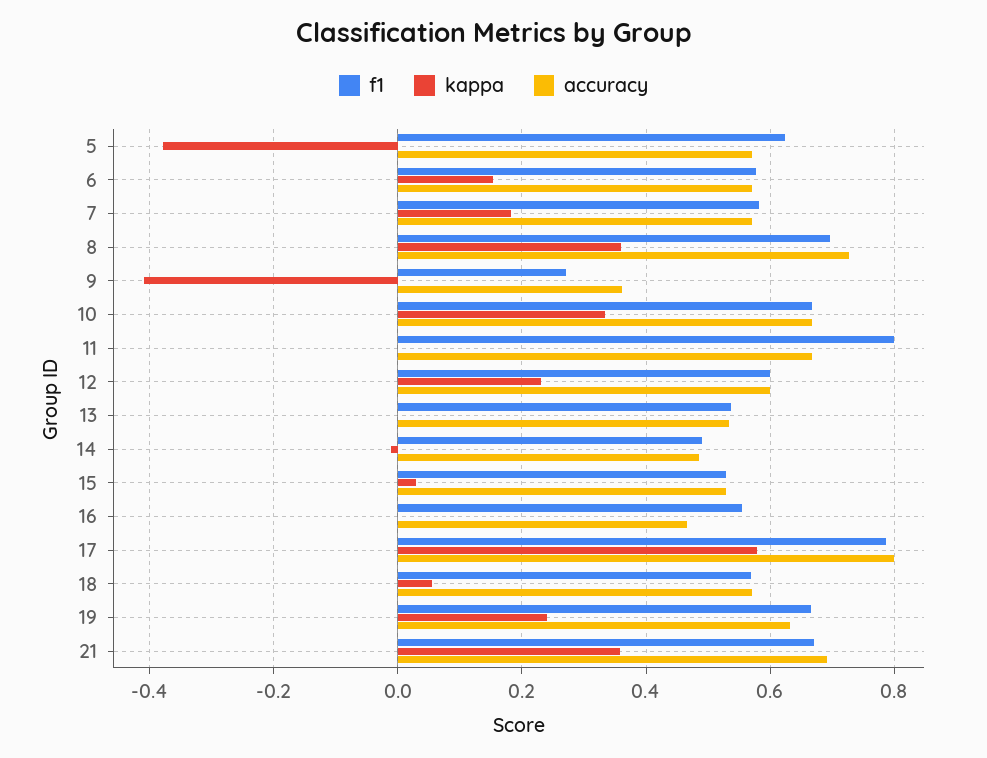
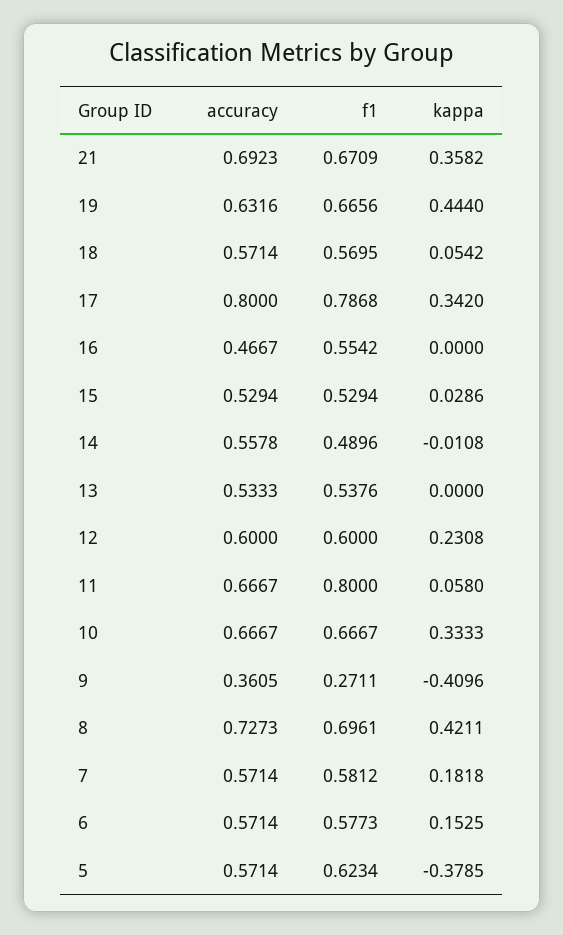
  {
    "f1": {
      "5": 0.6234,
      "6": 0.5773,
      "7": 0.5812,
      "8": 0.6961,
      "9": 0.2711,
      "10": 0.6667,
      "11": 0.8,
      "12": 0.6,
      "13": 0.5376,
      "14": 0.4896,
      "15": 0.5294,
      "16": 0.5542,
      "17": 0.7868,
      "18": 0.5695,
      "19": 0.6656,
      "21": 0.6709
    },
    "kappa": {
      "5": -0.3785,
      "6": 0.1525,
      "7": 0.1818,
-     "8": 0.36,
+     "8": 0.4211,
      "9": -0.4096,
      "10": 0.3333,
-     "11": 0,
+     "11": 0.058,
      "12": 0.2308,
      "13": 0,
      "14": -0.0108,
      "15": 0.0286,
      "16": 0,
-     "17": 0.58,
+     "17": 0.342,
      "18": 0.0542,
-     "19": 0.24,
+     "19": 0.444,
      "21": 0.3582
    },
    "accuracy": {
      "5": 0.5714,
      "6": 0.5714,
      "7": 0.5714,
      "8": 0.7273,
      "9": 0.3605,
      "10": 0.6667,
      "11": 0.6667,
      "12": 0.6,
      "13": 0.5333,
-     "14": 0.48,
+     "14": 0.5578,
      "15": 0.5294,
      "16": 0.4667,
      "17": 0.8,
      "18": 0.5714,
      "19": 0.6316,
      "21": 0.6923
    }
  }

